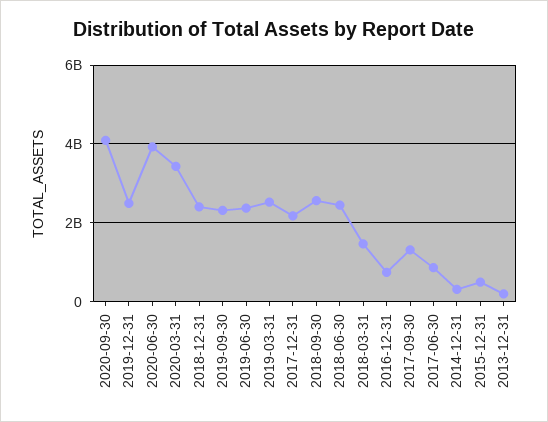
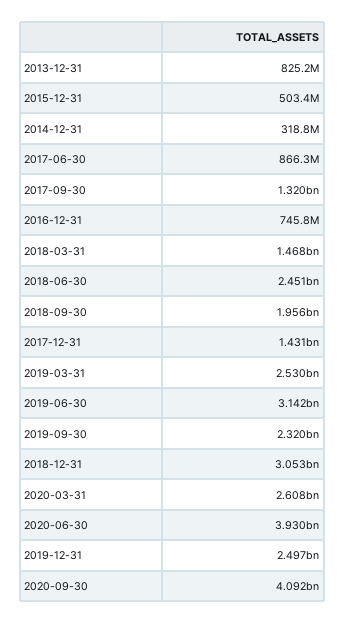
  {
    "2020-09-30": 4092000000,
    "2019-12-31": 2497000000,
    "2020-06-30": 3930000000,
-   "2020-03-31": 3400000000,
+   "2020-03-31": 2608000000,
-   "2018-12-31": 2400000000,
+   "2018-12-31": 3053000000,
    "2019-09-30": 2320000000,
-   "2019-06-30": 2400000000,
+   "2019-06-30": 3142000000,
    "2019-03-31": 2530000000,
-   "2017-12-31": 2200000000,
+   "2017-12-31": 1431000000,
-   "2018-09-30": 2600000000,
+   "2018-09-30": 1956000000,
    "2018-06-30": 2451000000,
    "2018-03-31": 1468000000,
    "2016-12-31": 745800000,
    "2017-09-30": 1320000000,
    "2017-06-30": 866300000,
    "2014-12-31": 318800000,
    "2015-12-31": 503400000,
-   "2013-12-31": 200000000
+   "2013-12-31": 825200000
  }

